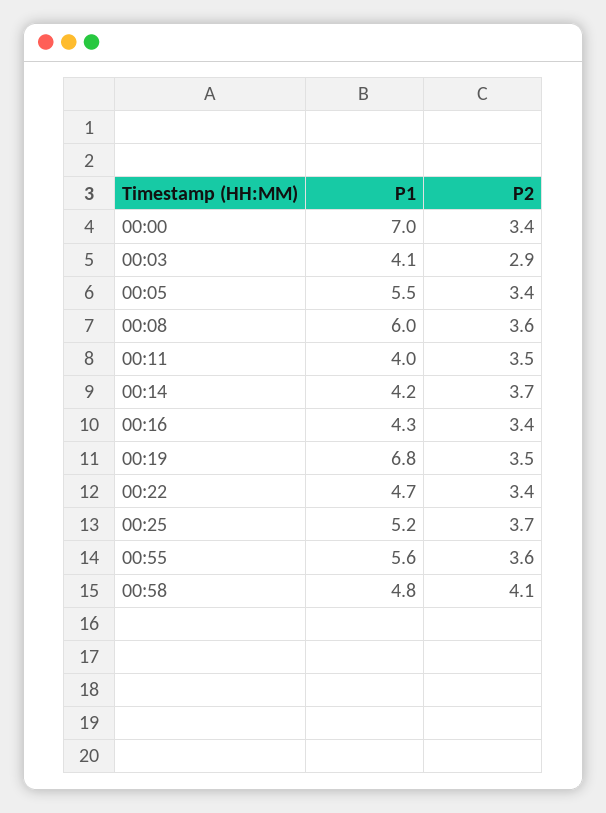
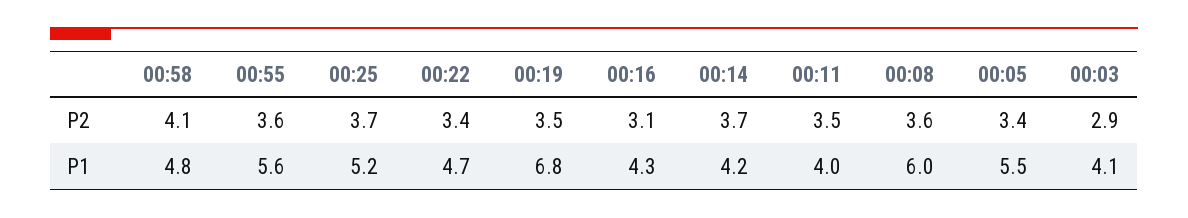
  {
    "P1": {
-     "00:00": 7,
      "00:03": 4.1,
      "00:05": 5.5,
      "00:08": 6,
      "00:11": 4,
      "00:14": 4.2,
      "00:16": 4.3,
      "00:19": 6.8,
      "00:22": 4.7,
      "00:25": 5.2,
      "00:55": 5.6,
      "00:58": 4.8
    },
    "P2": {
-     "00:00": 3.4,
      "00:03": 2.9,
      "00:05": 3.4,
      "00:08": 3.6,
      "00:11": 3.5,
      "00:14": 3.7,
-     "00:16": 3.4,
+     "00:16": 3.1,
      "00:19": 3.5,
      "00:22": 3.4,
      "00:25": 3.7,
      "00:55": 3.6,
      "00:58": 4.1
    }
  }

